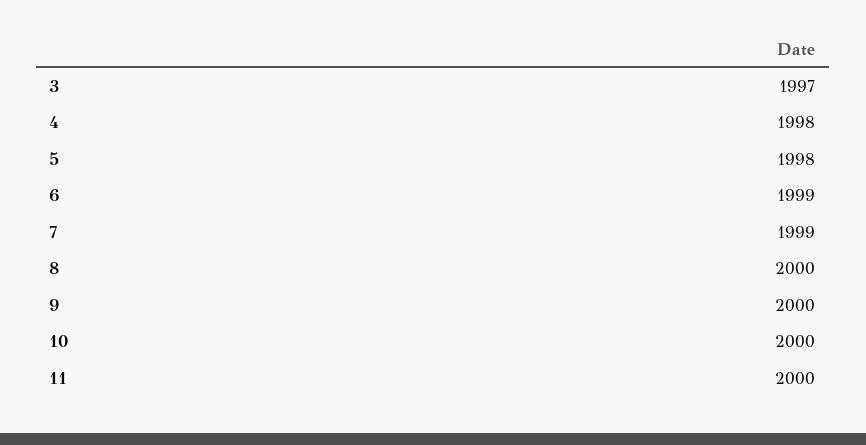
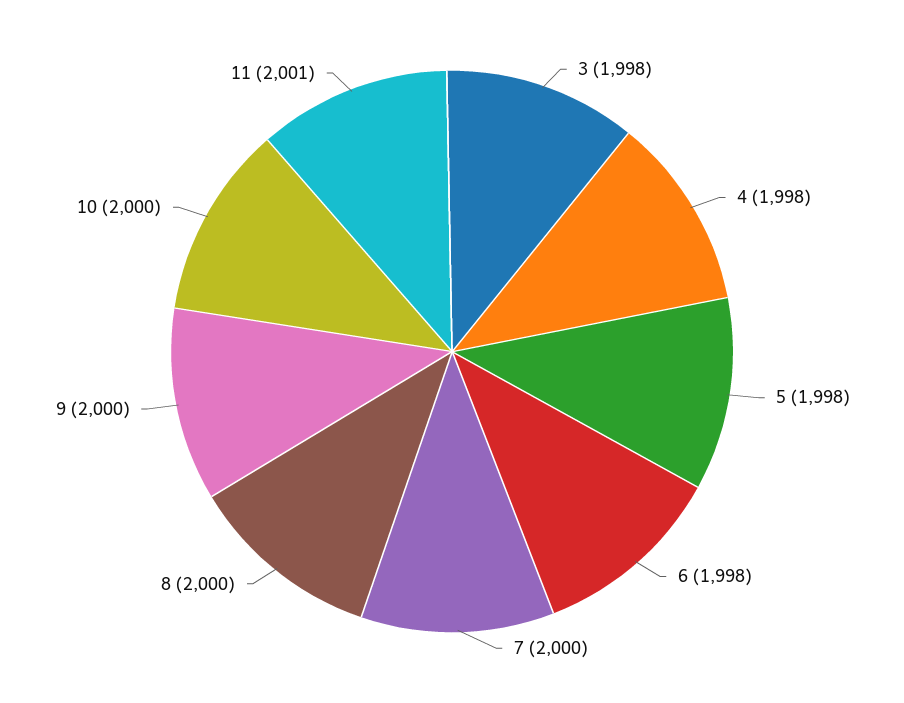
  {
-   "3": 1997,
+   "3": 1998,
    "4": 1998,
    "5": 1998,
-   "6": 1999,
+   "6": 1998,
-   "7": 1999,
+   "7": 2000,
    "8": 2000,
    "9": 2000,
    "10": 2000,
-   "11": 2000
+   "11": 2001
  }

